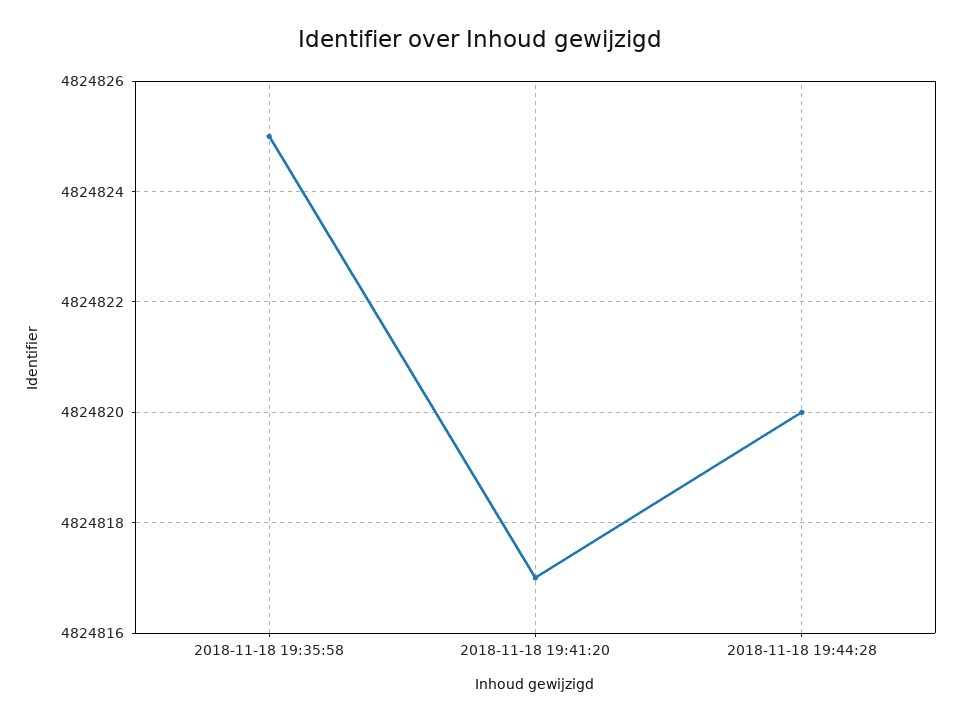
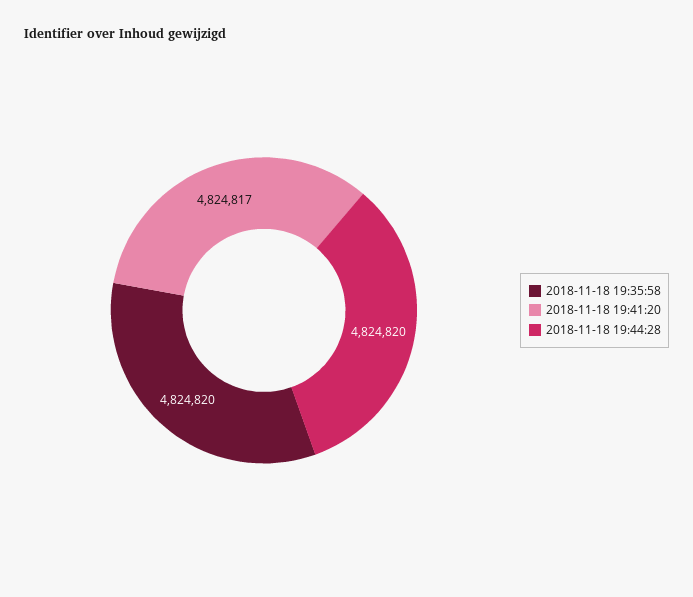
  {
-   "2018-11-18 19:35:58": 4824825,
+   "2018-11-18 19:35:58": 4824820,
    "2018-11-18 19:41:20": 4824817,
    "2018-11-18 19:44:28": 4824820
  }

